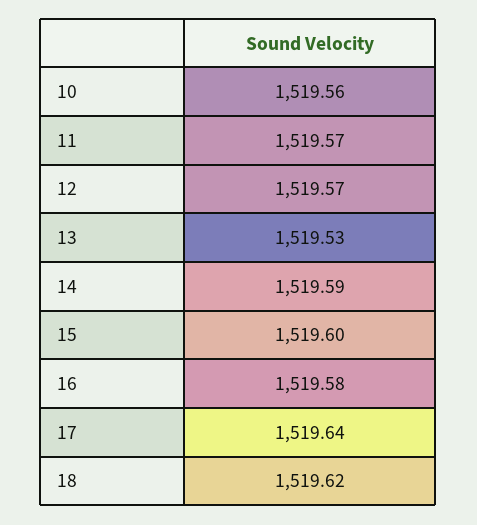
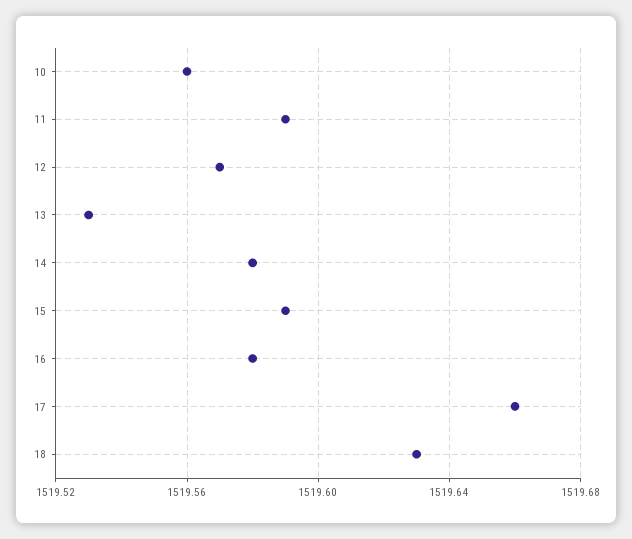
  {
    "10": 1519.56,
-   "11": 1519.57,
+   "11": 1519.59,
    "12": 1519.57,
    "13": 1519.53,
-   "14": 1519.59,
+   "14": 1519.58,
-   "15": 1519.6,
+   "15": 1519.59,
    "16": 1519.58,
-   "17": 1519.64,
+   "17": 1519.66,
-   "18": 1519.62
+   "18": 1519.63
  }

